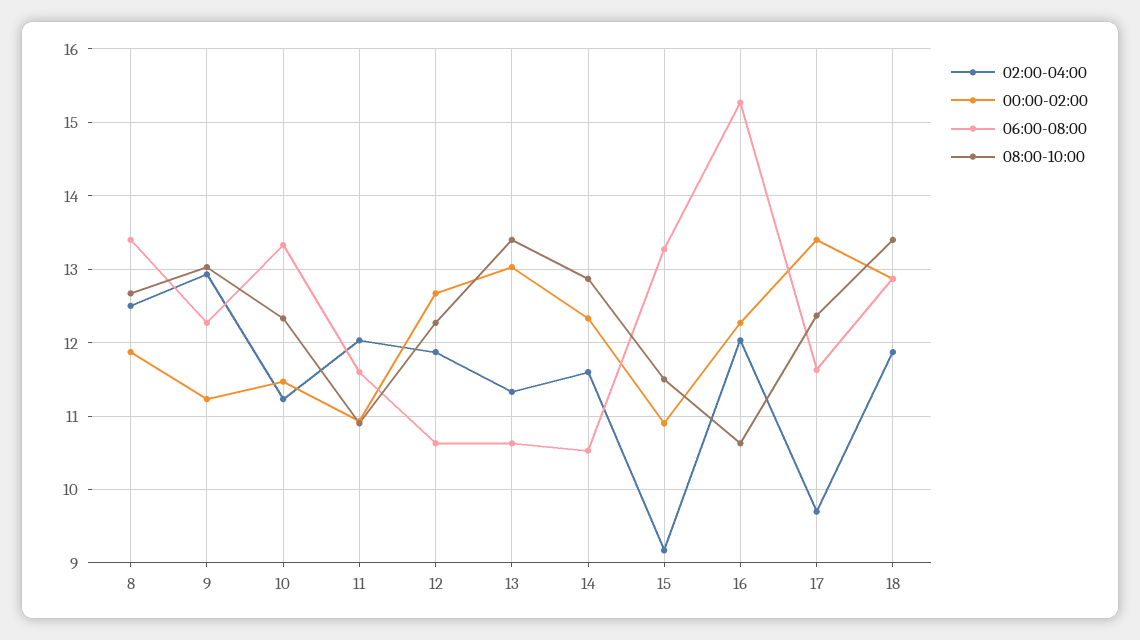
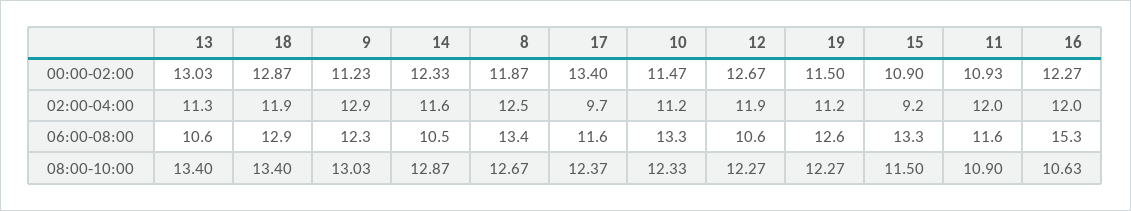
  {
    "02:00-04:00": {
      "8": 12.5,
      "9": 12.9,
      "10": 11.2,
      "11": 12,
      "12": 11.9,
      "13": 11.3,
      "14": 11.6,
      "15": 9.2,
      "16": 12,
      "17": 9.7,
-     "18": 11.9
+     "18": 11.9,
+     "19": 11.2
    },
    "00:00-02:00": {
      "8": 11.87,
      "9": 11.23,
      "10": 11.47,
      "11": 10.93,
      "12": 12.67,
      "13": 13.03,
      "14": 12.33,
      "15": 10.9,
      "16": 12.27,
      "17": 13.4,
-     "18": 12.87
+     "18": 12.87,
+     "19": 11.5
    },
    "06:00-08:00": {
      "8": 13.4,
      "9": 12.3,
      "10": 13.3,
      "11": 11.6,
      "12": 10.6,
      "13": 10.6,
      "14": 10.5,
      "15": 13.3,
      "16": 15.3,
      "17": 11.6,
-     "18": 12.9
+     "18": 12.9,
+     "19": 12.6
    },
    "08:00-10:00": {
      "8": 12.67,
      "9": 13.03,
      "10": 12.33,
      "11": 10.9,
      "12": 12.27,
      "13": 13.4,
      "14": 12.87,
      "15": 11.5,
      "16": 10.63,
      "17": 12.37,
-     "18": 13.4
+     "18": 13.4,
+     "19": 12.27
    }
  }

